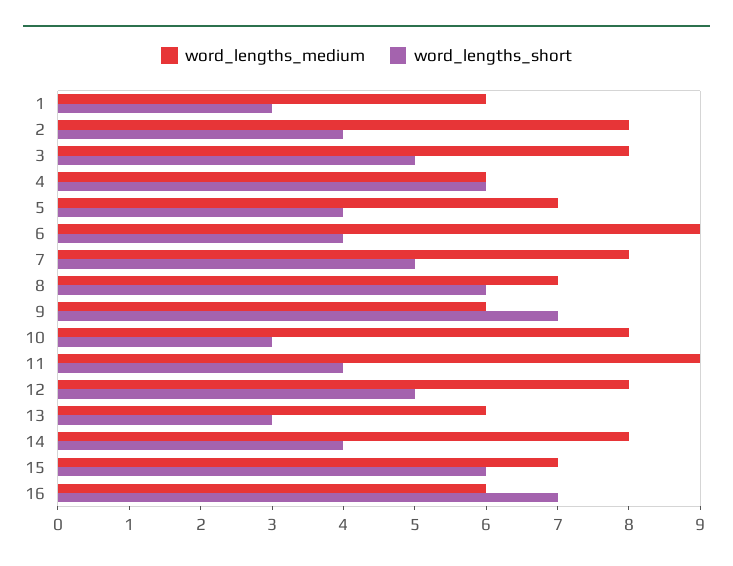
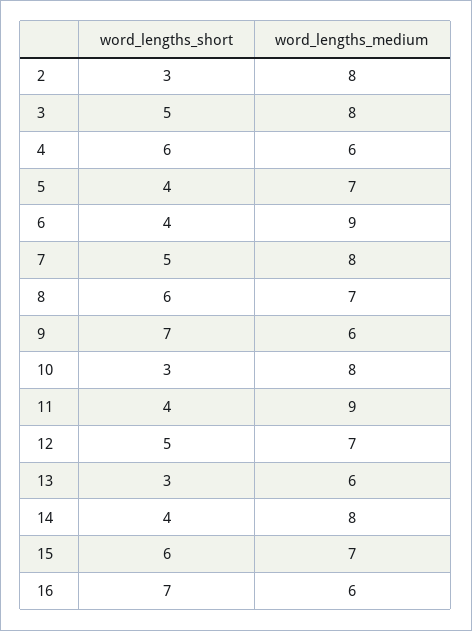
  {
    "word_lengths_medium": {
-     "1": 6,
      "2": 8,
      "3": 8,
      "4": 6,
      "5": 7,
      "6": 9,
      "7": 8,
      "8": 7,
      "9": 6,
      "10": 8,
      "11": 9,
-     "12": 8,
+     "12": 7,
      "13": 6,
      "14": 8,
      "15": 7,
      "16": 6
    },
    "word_lengths_short": {
-     "1": 3,
-     "2": 4,
+     "2": 3,
      "3": 5,
      "4": 6,
      "5": 4,
      "6": 4,
      "7": 5,
      "8": 6,
      "9": 7,
      "10": 3,
      "11": 4,
      "12": 5,
      "13": 3,
      "14": 4,
      "15": 6,
      "16": 7
    }
  }

